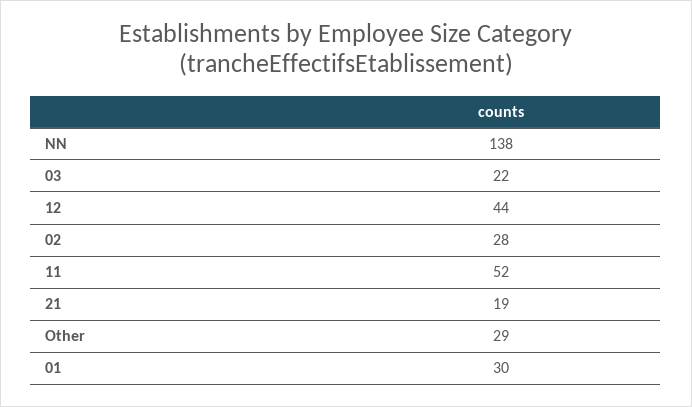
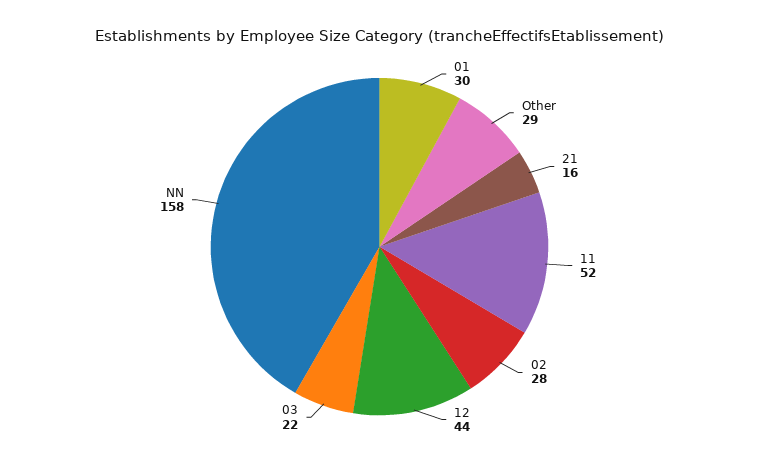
  {
-   "NN": 138,
+   "NN": 158,
    "03": 22,
    "12": 44,
    "02": 28,
    "11": 52,
-   "21": 19,
+   "21": 16,
    "Other": 29,
    "01": 30
  }

